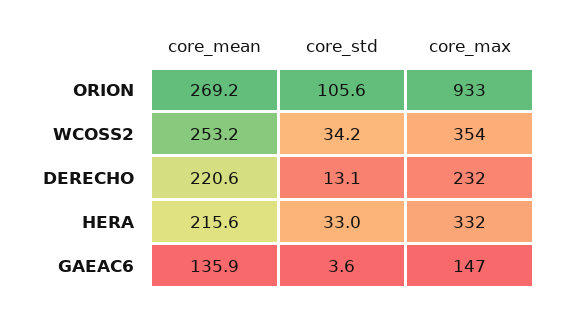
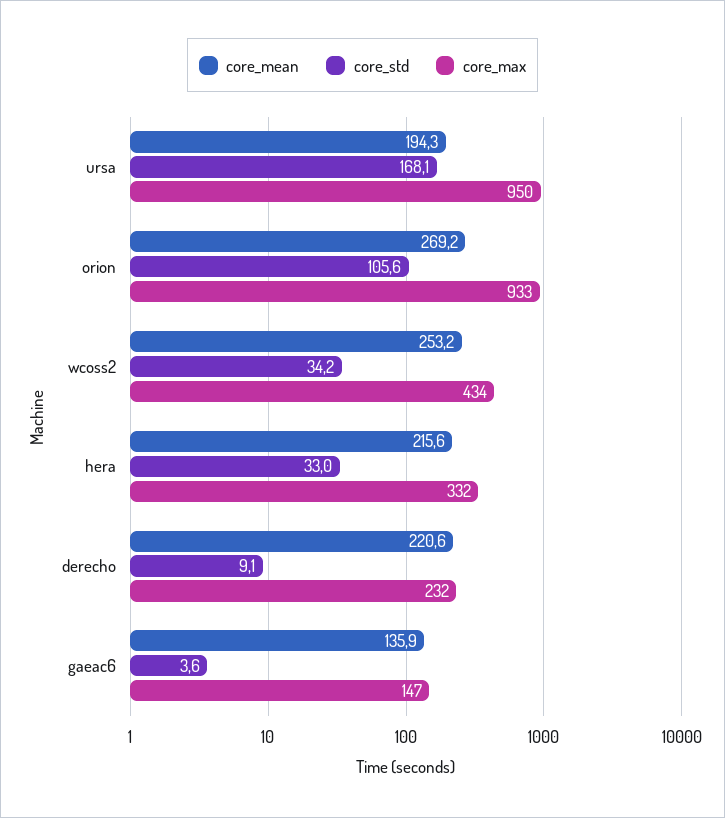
  {
    "core_mean": {
      "ORION": 269.2,
      "WCOSS2": 253.2,
      "DERECHO": 220.6,
      "HERA": 215.6,
-     "GAEAC6": 135.9
+     "GAEAC6": 135.9,
+     "ursa": 194.3
    },
    "core_std": {
      "ORION": 105.6,
      "WCOSS2": 34.2,
-     "DERECHO": 13.1,
+     "DERECHO": 9.1,
      "HERA": 33,
-     "GAEAC6": 3.6
+     "GAEAC6": 3.6,
+     "ursa": 168.1
    },
    "core_max": {
      "ORION": 933,
-     "WCOSS2": 354,
+     "WCOSS2": 434,
      "DERECHO": 232,
      "HERA": 332,
-     "GAEAC6": 147
+     "GAEAC6": 147,
+     "ursa": 950
    }
  }

